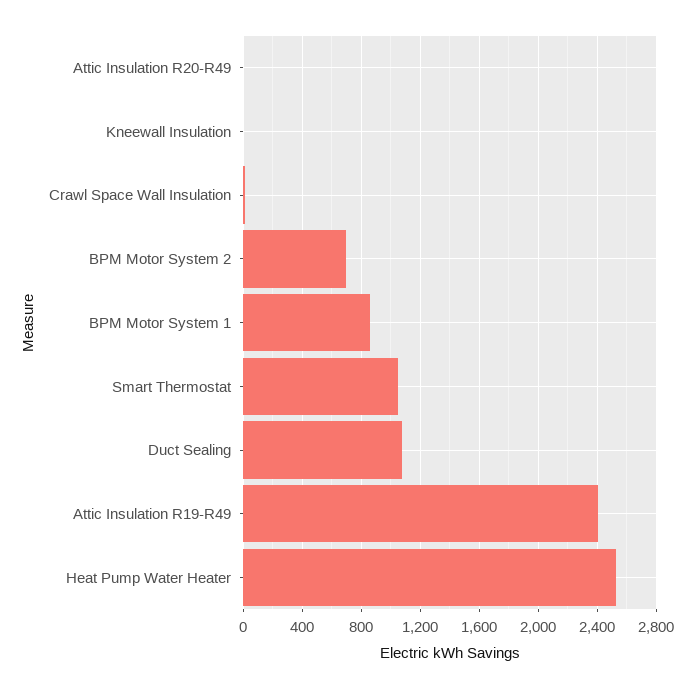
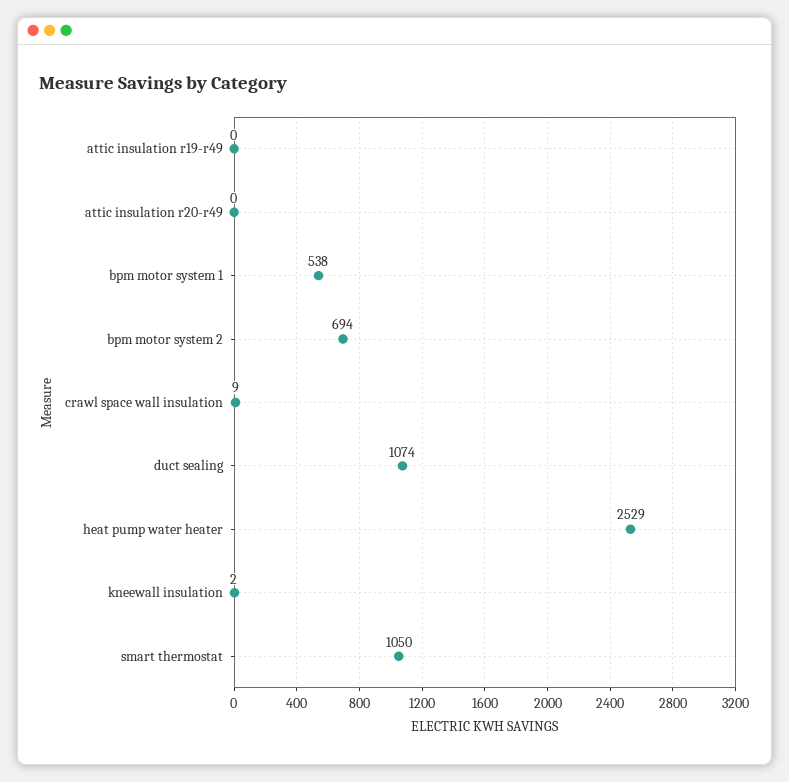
  {
    "Attic Insulation R20-R49": 0,
    "Kneewall Insulation": 2,
    "Crawl Space Wall Insulation": 9,
    "BPM Motor System 2": 694,
-   "BPM Motor System 1": 850,
+   "BPM Motor System 1": 538,
    "Smart Thermostat": 1050,
    "Duct Sealing": 1074,
-   "Attic Insulation R19-R49": 2400,
+   "Attic Insulation R19-R49": 0,
    "Heat Pump Water Heater": 2529
  }

